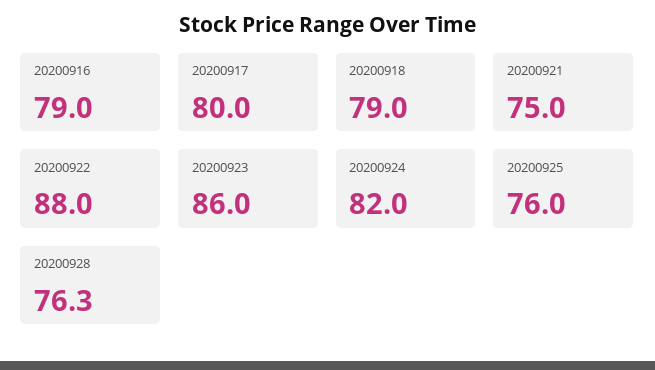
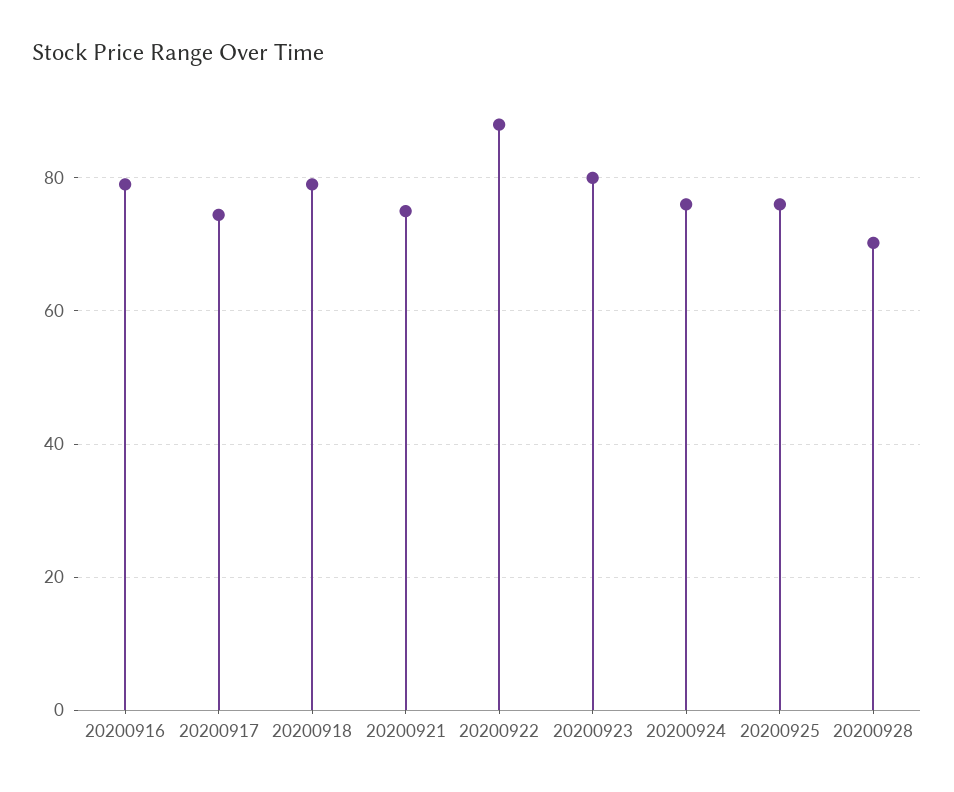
  {
    "20200916": 79,
-   "20200917": 80,
+   "20200917": 74,
    "20200918": 79,
    "20200921": 75,
    "20200922": 88,
-   "20200923": 86,
+   "20200923": 80,
-   "20200924": 82,
+   "20200924": 76,
    "20200925": 76,
-   "20200928": 76.3
+   "20200928": 70
  }

